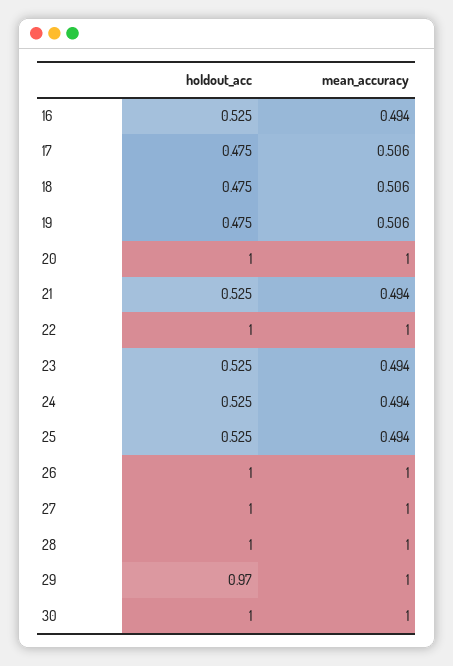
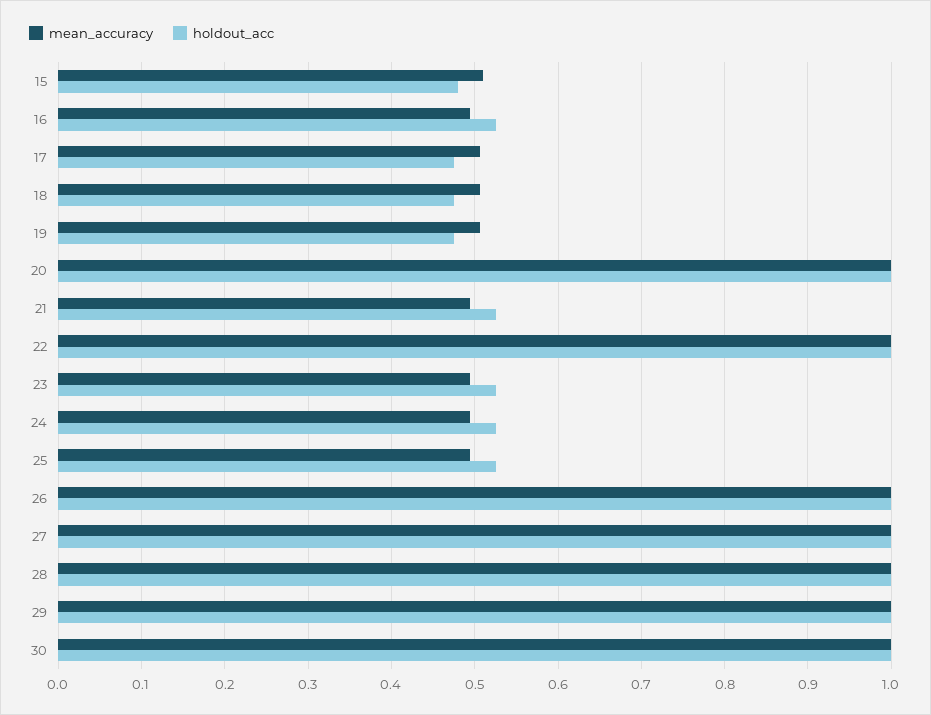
  {
    "holdout_acc": {
      "16": 0.525,
      "17": 0.475,
      "18": 0.475,
      "19": 0.475,
      "20": 1,
      "21": 0.525,
      "22": 1,
      "23": 0.525,
      "24": 0.525,
      "25": 0.525,
      "26": 1,
      "27": 1,
      "28": 1,
-     "29": 0.97,
+     "29": 1,
-     "30": 1
+     "30": 1,
+     "15": 0.48
    },
    "mean_accuracy": {
      "16": 0.494,
      "17": 0.506,
      "18": 0.506,
      "19": 0.506,
      "20": 1,
      "21": 0.494,
      "22": 1,
      "23": 0.494,
      "24": 0.494,
      "25": 0.494,
      "26": 1,
      "27": 1,
      "28": 1,
      "29": 1,
-     "30": 1
+     "30": 1,
+     "15": 0.51
    }
  }

